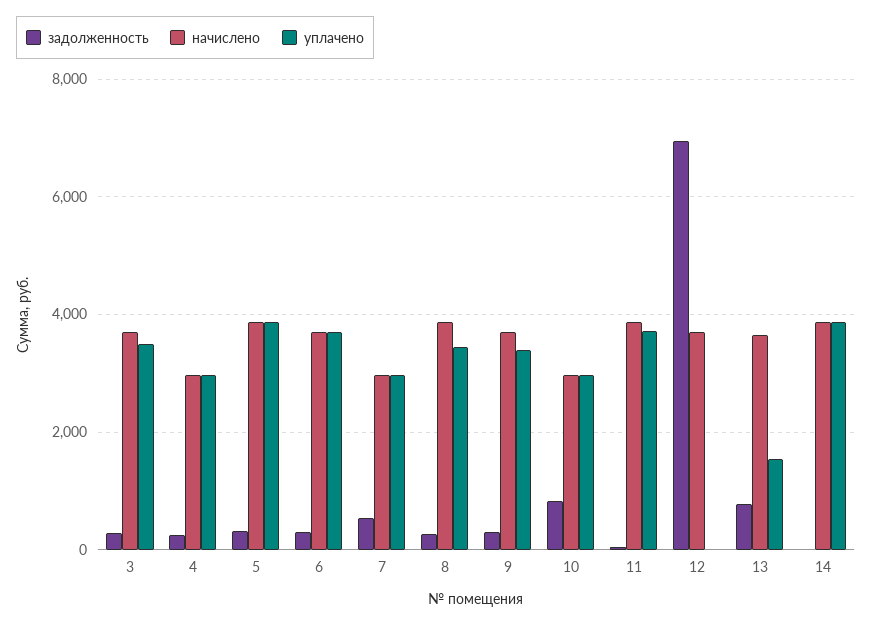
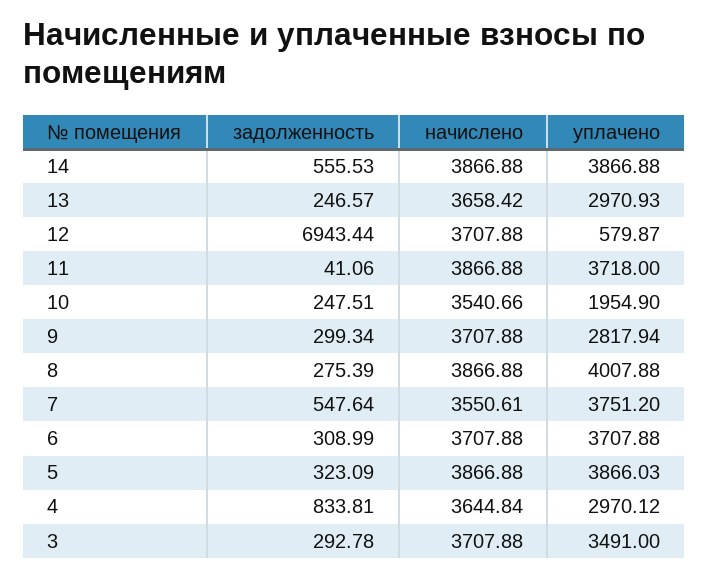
  {
    "задолженность": {
      "3": 292.78,
-     "4": 200,
+     "4": 833.81,
      "5": 323.09,
      "6": 308.99,
      "7": 547.64,
      "8": 275.39,
      "9": 299.34,
-     "10": 800,
+     "10": 247.51,
      "11": 41.06,
      "12": 6943.44,
-     "13": 800,
+     "13": 246.57,
-     "14": 0
+     "14": 555.53
    },
    "начислено": {
      "3": 3707.88,
-     "4": 3000,
+     "4": 3644.84,
      "5": 3866.88,
      "6": 3707.88,
-     "7": 3000,
+     "7": 3550.61,
      "8": 3866.88,
      "9": 3707.88,
-     "10": 3000,
+     "10": 3540.66,
      "11": 3866.88,
      "12": 3707.88,
      "13": 3658.42,
      "14": 3866.88
    },
    "уплачено": {
      "3": 3491,
      "4": 2970.12,
      "5": 3866.03,
      "6": 3707.88,
-     "7": 3000,
+     "7": 3751.2,
-     "8": 3400,
+     "8": 4007.88,
-     "9": 3400,
+     "9": 2817.94,
-     "10": 3000,
+     "10": 1954.9,
      "11": 3718,
-     "12": 0,
+     "12": 579.87,
-     "13": 1600,
+     "13": 2970.93,
      "14": 3866.88
    }
  }

